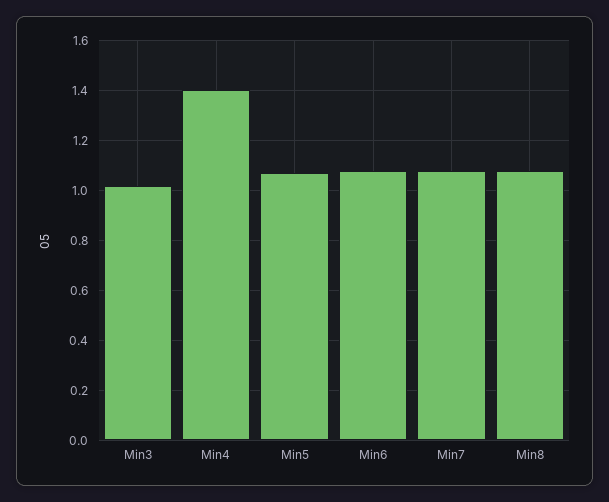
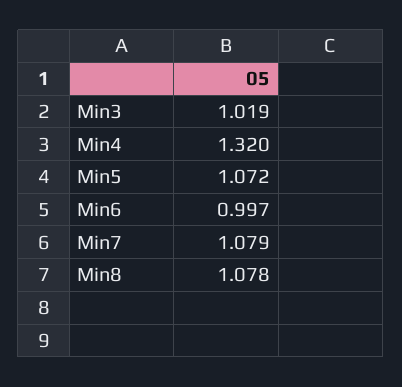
  {
    "Min3": 1.019,
-   "Min4": 1.4,
+   "Min4": 1.32,
    "Min5": 1.072,
-   "Min6": 1.075,
+   "Min6": 0.997,
    "Min7": 1.079,
    "Min8": 1.078
  }

